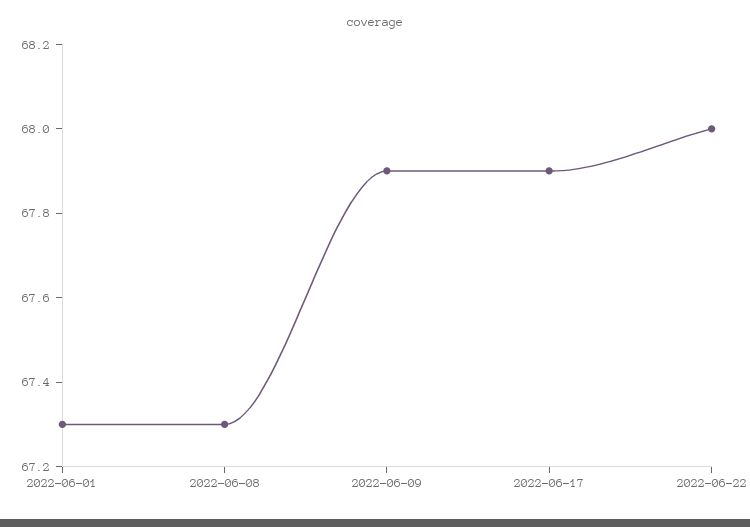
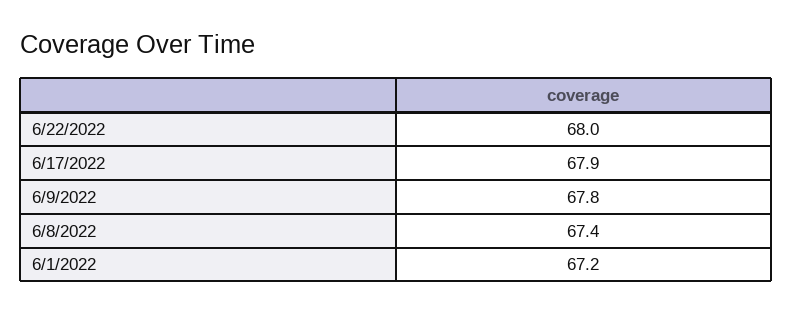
  {
-   "2022-06-01": 67.3,
+   "2022-06-01": 67.2,
-   "2022-06-08": 67.3,
+   "2022-06-08": 67.4,
-   "2022-06-09": 67.9,
+   "2022-06-09": 67.8,
    "2022-06-17": 67.9,
    "2022-06-22": 68
  }

